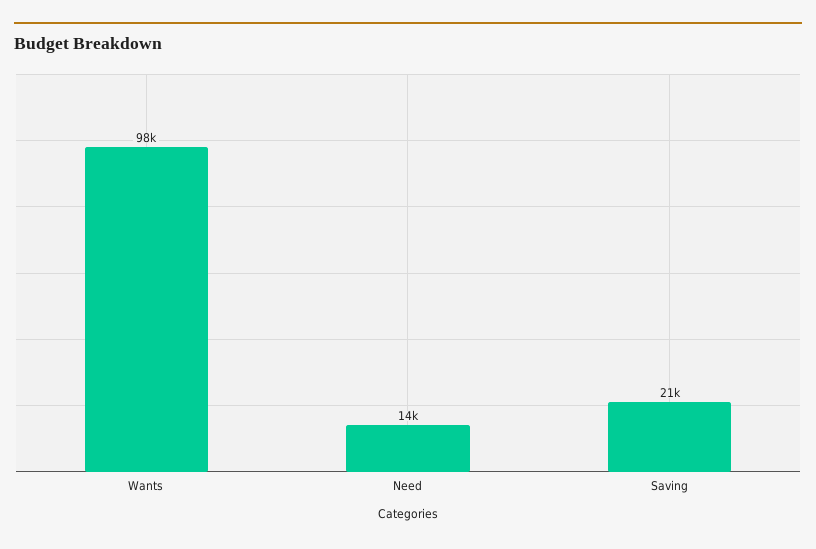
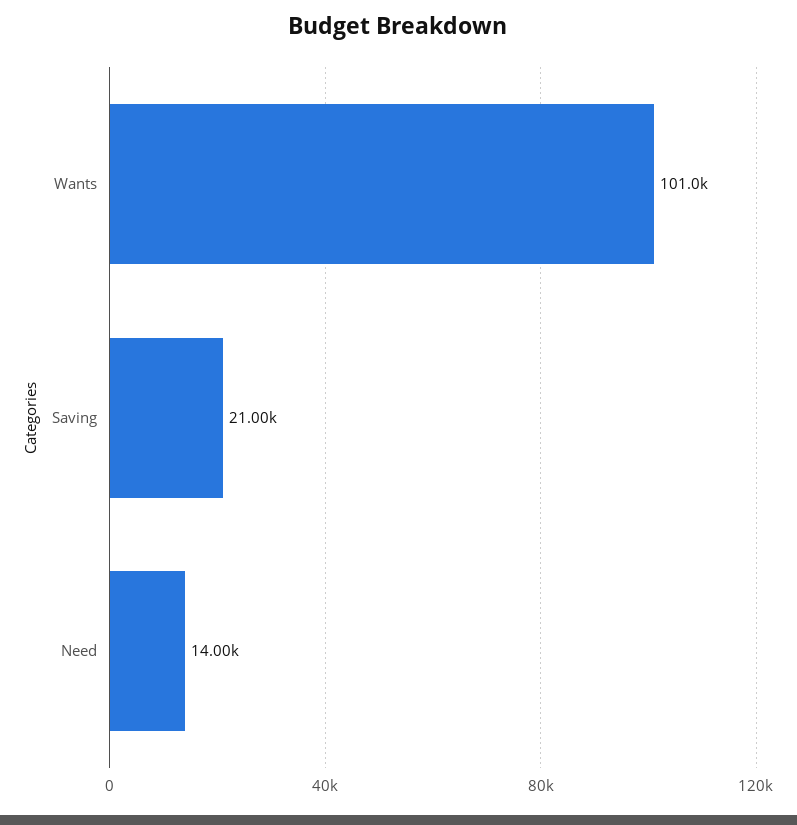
  {
-   "Wants": 98000,
+   "Wants": 101000,
    "Need": 14000,
    "Saving": 21000
  }

